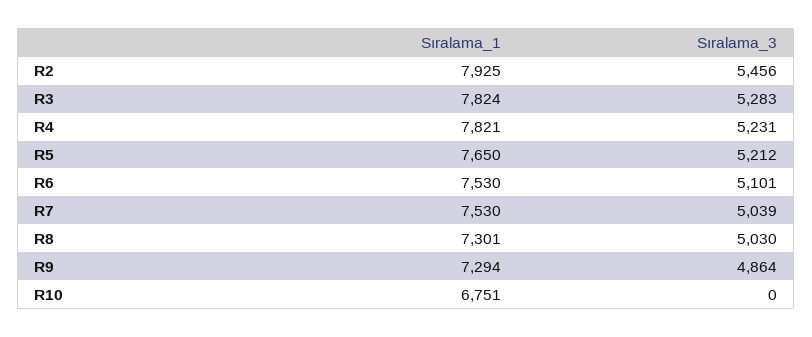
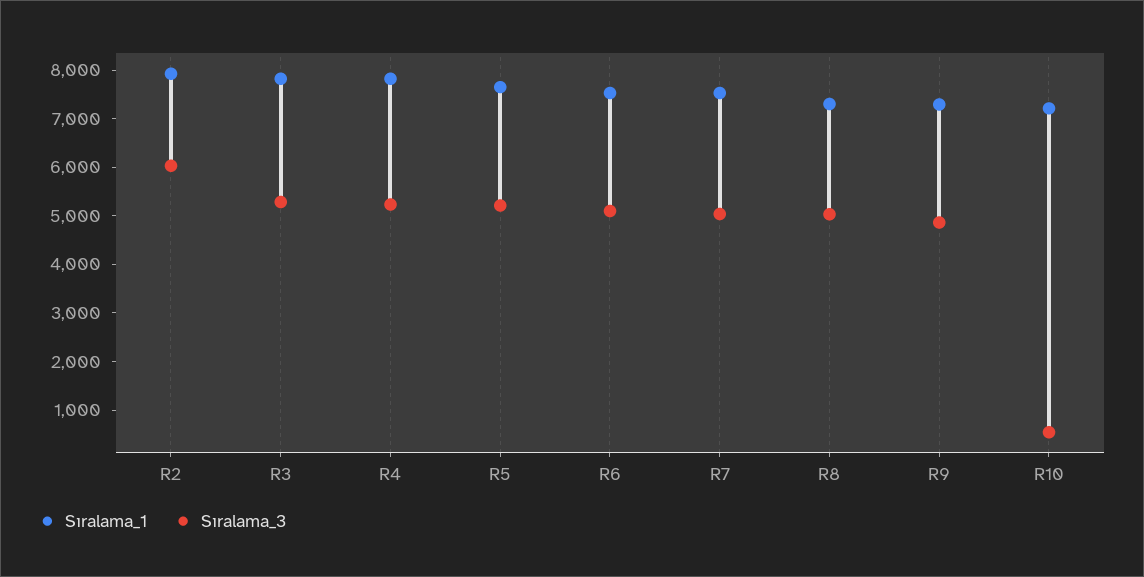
  {
    "Sıralama_1": {
      "R2": 7925,
      "R3": 7824,
      "R4": 7821,
      "R5": 7650,
      "R6": 7530,
      "R7": 7530,
      "R8": 7301,
      "R9": 7294,
-     "R10": 6751
+     "R10": 7200
    },
    "Sıralama_3": {
-     "R2": 5456,
+     "R2": 6000,
      "R3": 5283,
      "R4": 5231,
      "R5": 5212,
      "R6": 5101,
      "R7": 5039,
      "R8": 5030,
      "R9": 4864,
-     "R10": 0
+     "R10": 600
    }
  }

